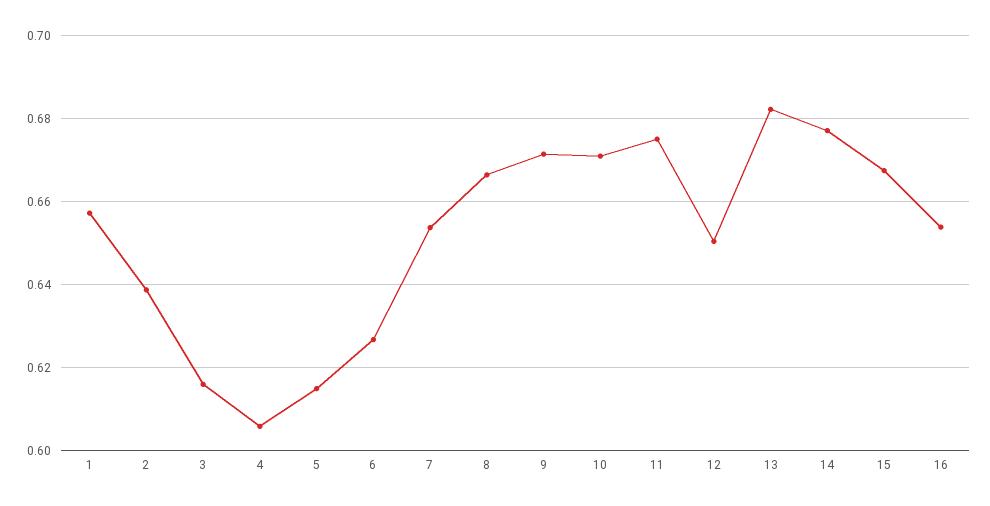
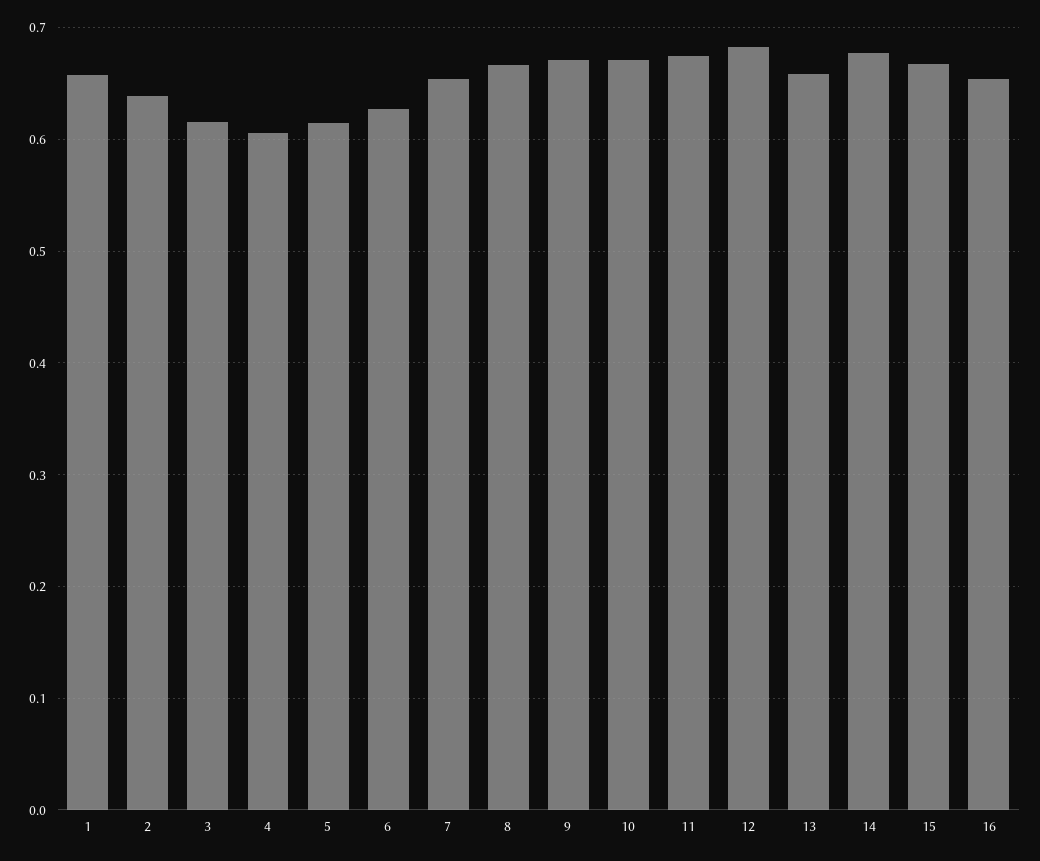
  {
    "1": 0.658,
    "2": 0.638,
    "3": 0.616,
    "4": 0.606,
    "5": 0.614,
    "6": 0.626,
    "7": 0.654,
    "8": 0.666,
    "9": 0.672,
    "10": 0.67,
    "11": 0.676,
-   "12": 0.65,
+   "12": 0.68,
-   "13": 0.682,
+   "13": 0.66,
    "14": 0.678,
    "15": 0.668,
    "16": 0.654
  }

